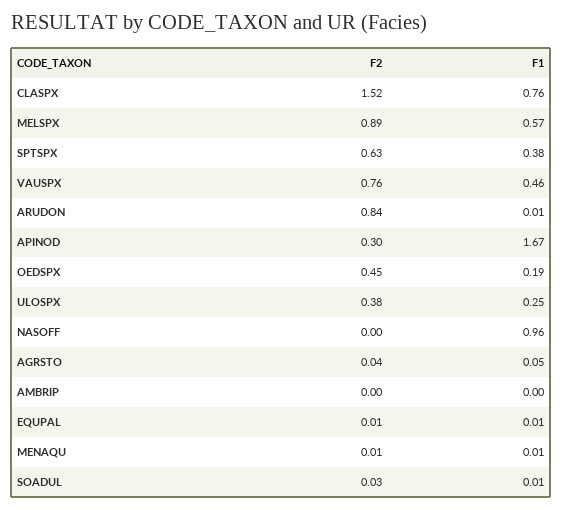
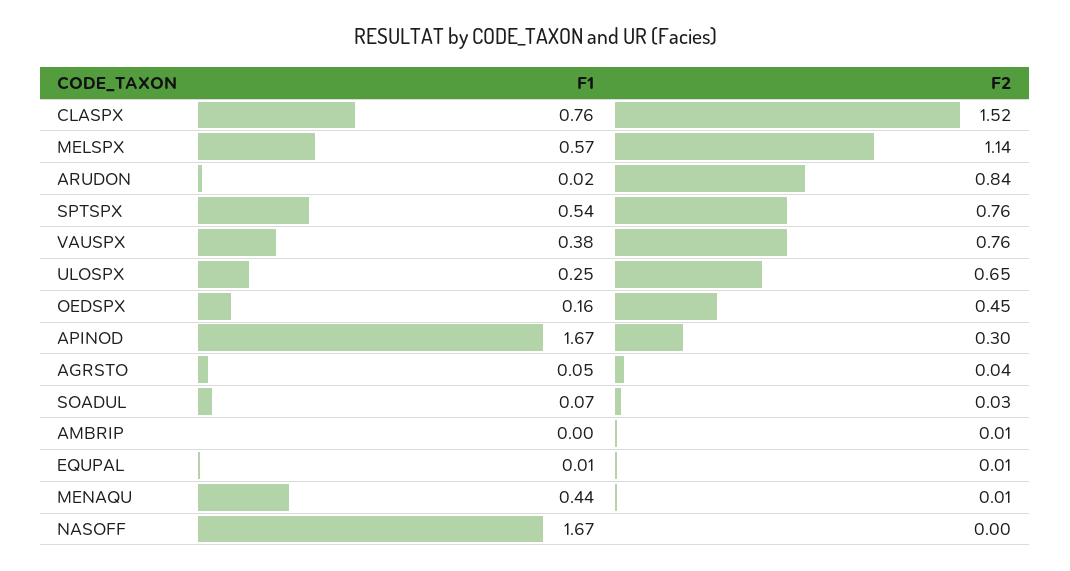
  {
    "F2": {
      "CLASPX": 1.52,
-     "MELSPX": 0.89,
+     "MELSPX": 1.14,
-     "SPTSPX": 0.63,
+     "SPTSPX": 0.76,
      "VAUSPX": 0.76,
      "ARUDON": 0.84,
      "APINOD": 0.3,
      "OEDSPX": 0.45,
-     "ULOSPX": 0.38,
+     "ULOSPX": 0.65,
      "NASOFF": 0,
      "AGRSTO": 0.04,
-     "AMBRIP": 0,
+     "AMBRIP": 0.01,
      "EQUPAL": 0.01,
      "MENAQU": 0.01,
      "SOADUL": 0.03
    },
    "F1": {
      "CLASPX": 0.76,
      "MELSPX": 0.57,
-     "SPTSPX": 0.38,
+     "SPTSPX": 0.54,
-     "VAUSPX": 0.46,
+     "VAUSPX": 0.38,
-     "ARUDON": 0.01,
+     "ARUDON": 0.02,
      "APINOD": 1.67,
-     "OEDSPX": 0.19,
+     "OEDSPX": 0.16,
      "ULOSPX": 0.25,
-     "NASOFF": 0.96,
+     "NASOFF": 1.67,
      "AGRSTO": 0.05,
      "AMBRIP": 0,
      "EQUPAL": 0.01,
-     "MENAQU": 0.01,
+     "MENAQU": 0.44,
-     "SOADUL": 0.01
+     "SOADUL": 0.07
    }
  }

